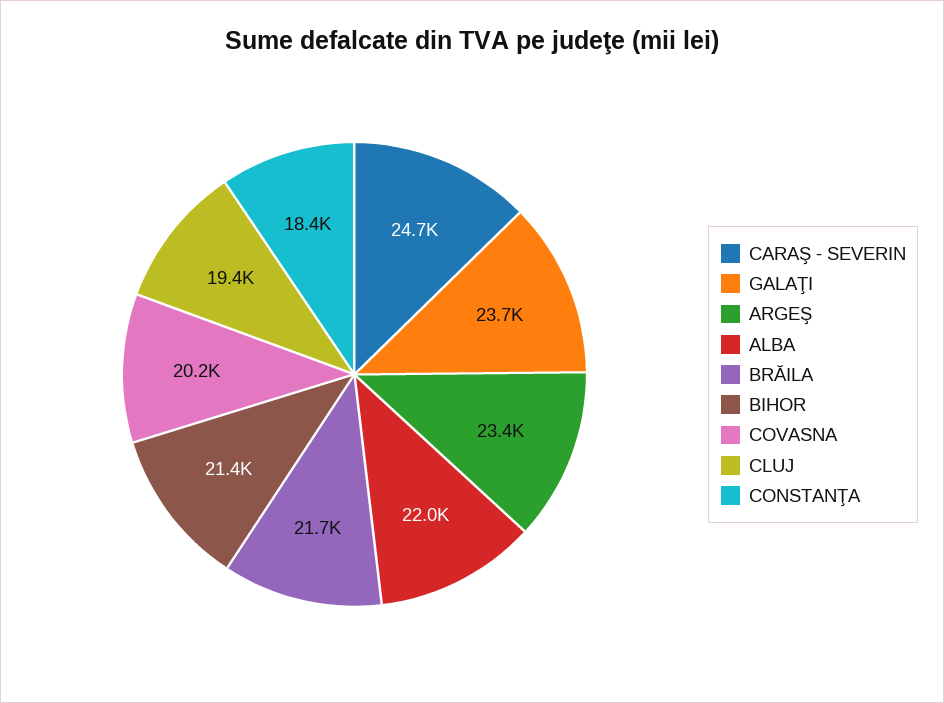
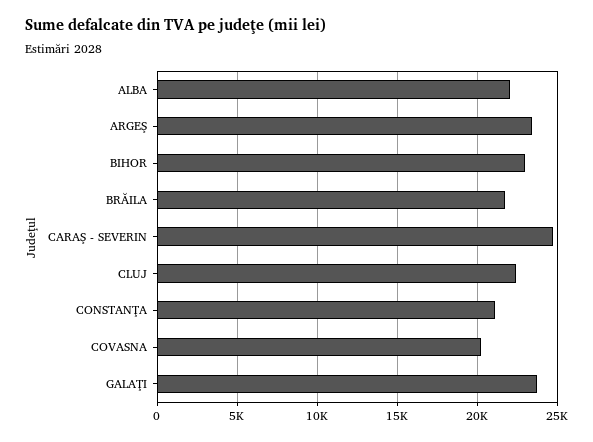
  {
    "CARAŞ - SEVERIN": 24700,
    "GALAŢI": 23700,
    "ARGEŞ": 23400,
    "ALBA": 22000,
    "BRĂILA": 21700,
-   "BIHOR": 21400,
+   "BIHOR": 23000,
    "COVASNA": 20200,
-   "CLUJ": 19400,
+   "CLUJ": 22500,
-   "CONSTANŢA": 18400
+   "CONSTANŢA": 21000
  }

